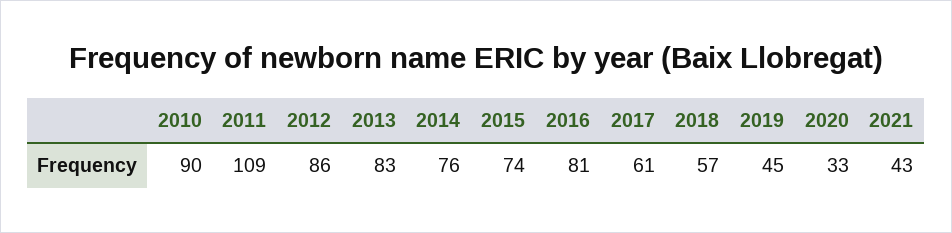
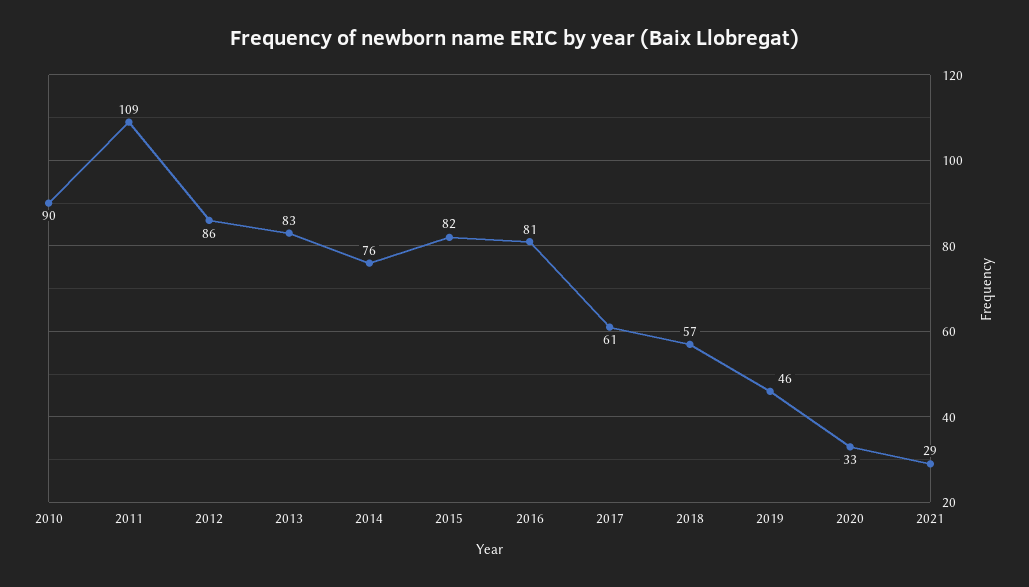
  {
    "2010": 90,
    "2011": 109,
    "2012": 86,
    "2013": 83,
    "2014": 76,
-   "2015": 74,
+   "2015": 82,
    "2016": 81,
    "2017": 61,
    "2018": 57,
-   "2019": 45,
+   "2019": 46,
    "2020": 33,
-   "2021": 43
+   "2021": 29
  }

